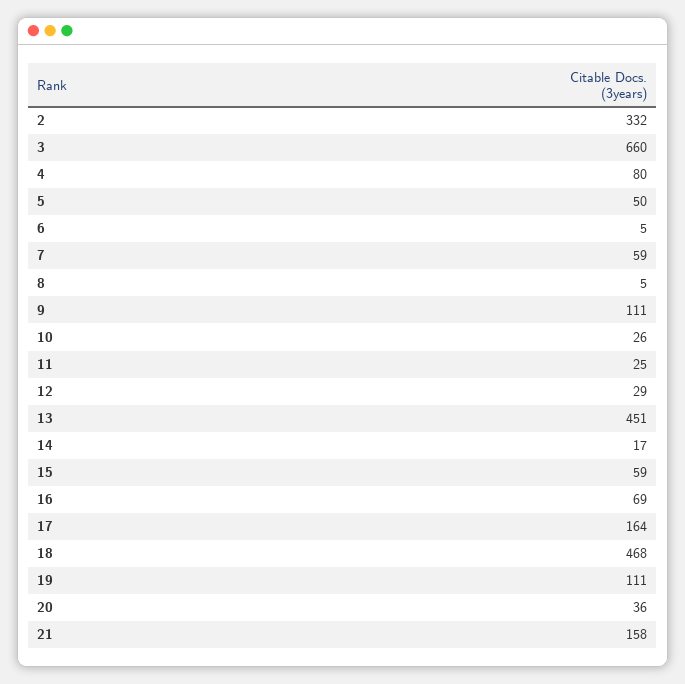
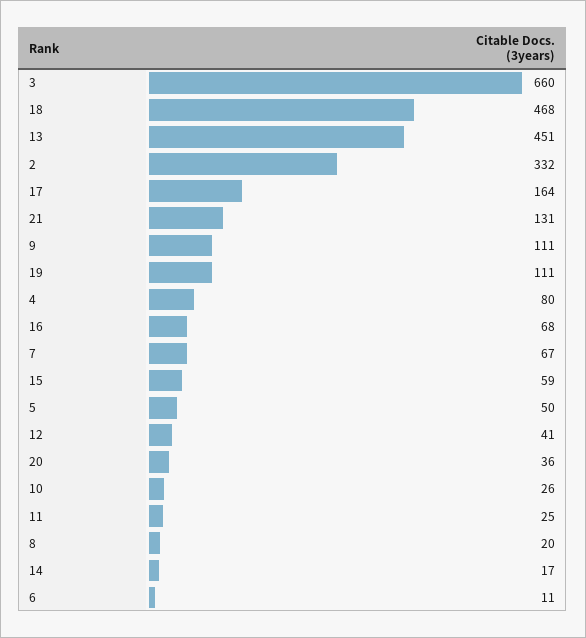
  {
    "2": 332,
    "3": 660,
    "4": 80,
    "5": 50,
-   "6": 5,
+   "6": 11,
-   "7": 59,
+   "7": 67,
-   "8": 5,
+   "8": 20,
    "9": 111,
    "10": 26,
    "11": 25,
-   "12": 29,
+   "12": 41,
    "13": 451,
    "14": 17,
    "15": 59,
-   "16": 69,
+   "16": 68,
    "17": 164,
    "18": 468,
    "19": 111,
    "20": 36,
-   "21": 158
+   "21": 131
  }

